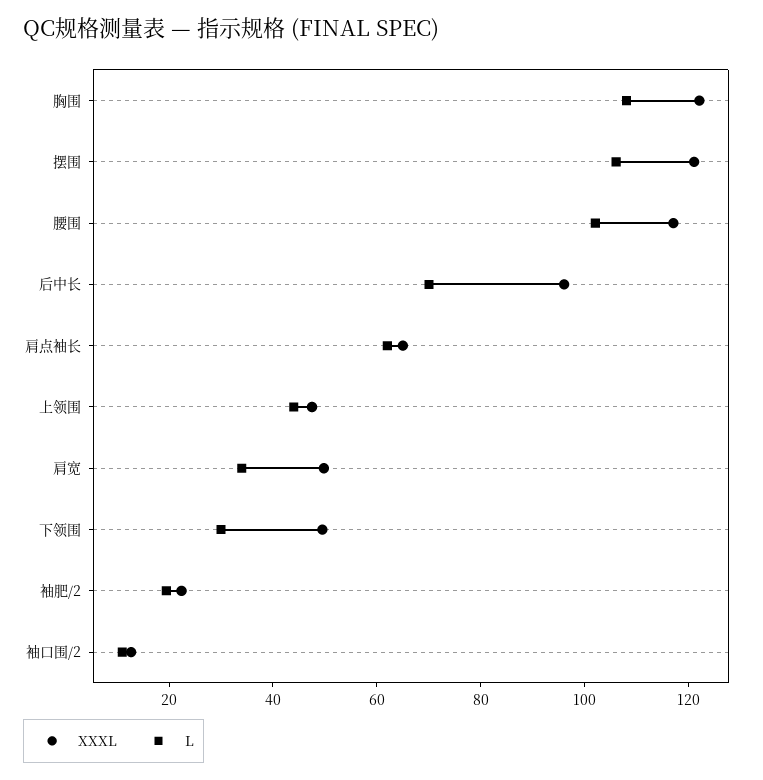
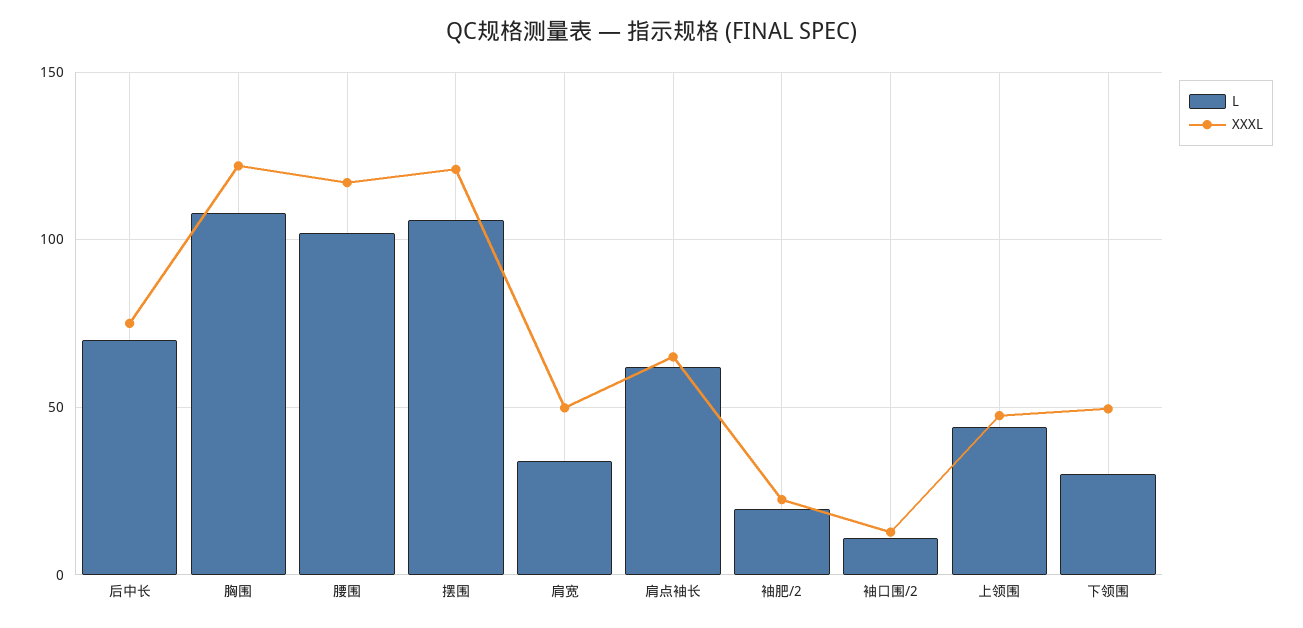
  {
    "XXXL": {
      "胸围": 120,
      "摆围": 120,
      "腰围": 115,
-     "后中长": 95,
+     "后中长": 75,
      "肩点袖长": 65,
      "上领围": 50,
      "肩宽": 50,
      "下领围": 50,
      "袖肥/2": 20,
      "袖口围/2": 15
    },
    "L": {
      "胸围": 110,
      "摆围": 105,
      "腰围": 100,
      "后中长": 70,
      "肩点袖长": 60,
      "上领围": 45,
      "肩宽": 35,
      "下领围": 30,
      "袖肥/2": 20,
      "袖口围/2": 10
    }
  }

